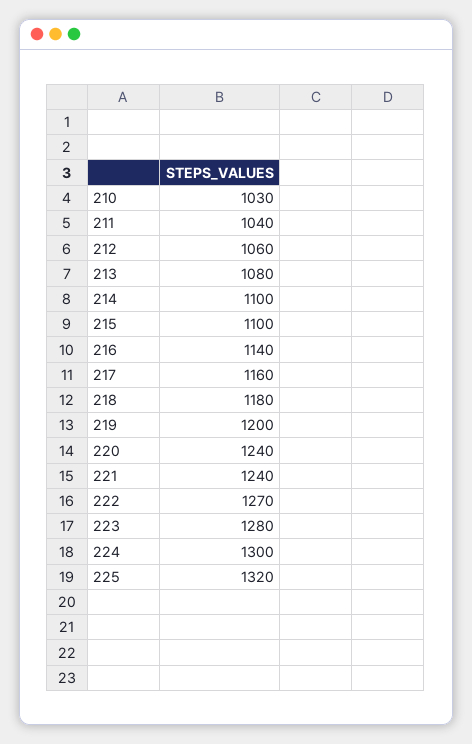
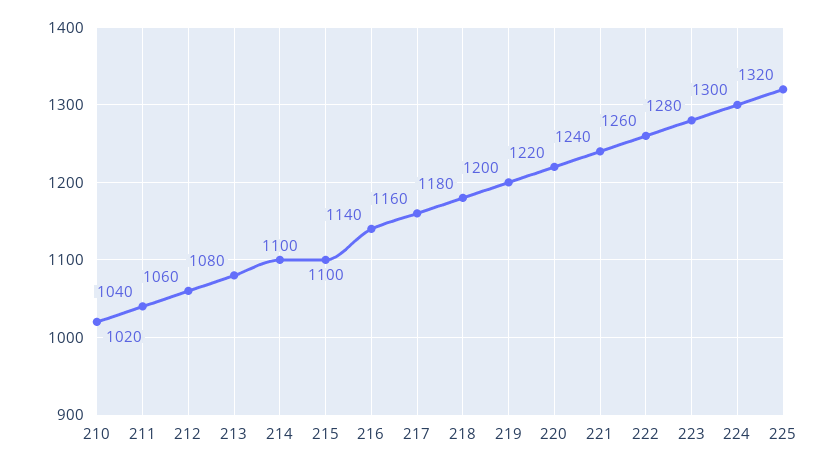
  {
-   "210": 1030,
+   "210": 1020,
    "211": 1040,
    "212": 1060,
    "213": 1080,
    "214": 1100,
    "215": 1100,
    "216": 1140,
    "217": 1160,
    "218": 1180,
    "219": 1200,
-   "220": 1240,
+   "220": 1220,
    "221": 1240,
-   "222": 1270,
+   "222": 1260,
    "223": 1280,
    "224": 1300,
    "225": 1320
  }

